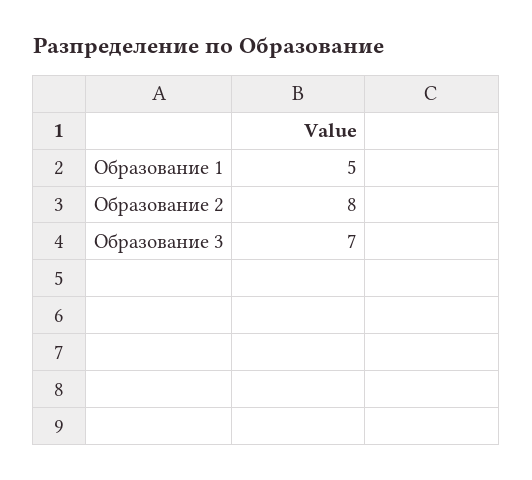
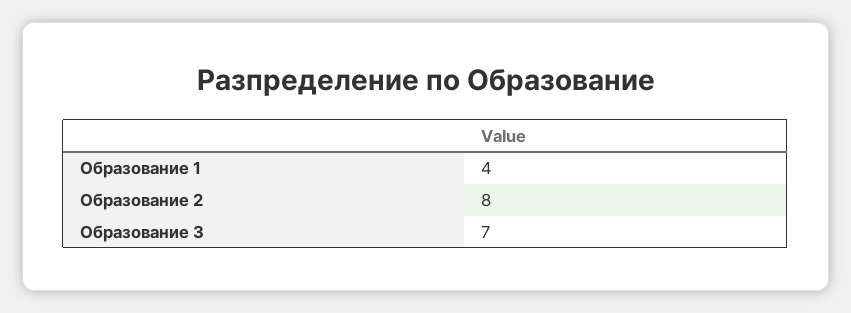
  {
-   "Образование 1": 5,
+   "Образование 1": 4,
    "Образование 2": 8,
    "Образование 3": 7
  }

